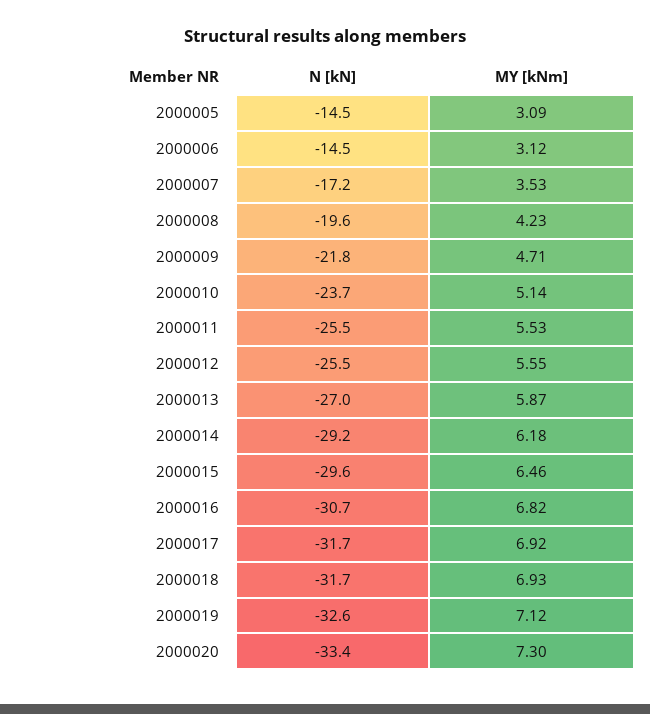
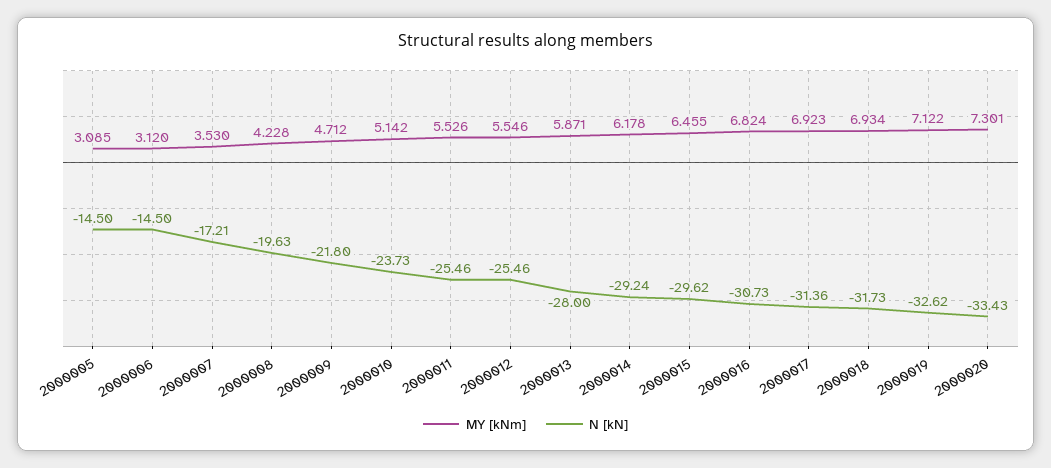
  {
    "N [kN]": {
      "2000005": -14.5,
      "2000006": -14.5,
      "2000007": -17.21,
      "2000008": -19.63,
      "2000009": -21.8,
      "2000010": -23.73,
      "2000011": -25.46,
      "2000012": -25.46,
-     "2000013": -27,
+     "2000013": -28,
      "2000014": -29.24,
      "2000015": -29.62,
      "2000016": -30.73,
-     "2000017": -31.7,
+     "2000017": -31.36,
      "2000018": -31.73,
      "2000019": -32.62,
      "2000020": -33.43
    },
    "MY [kNm]": {
      "2000005": 3.085,
      "2000006": 3.12,
      "2000007": 3.53,
      "2000008": 4.228,
      "2000009": 4.712,
      "2000010": 5.142,
      "2000011": 5.526,
      "2000012": 5.546,
      "2000013": 5.871,
      "2000014": 6.178,
      "2000015": 6.455,
      "2000016": 6.824,
      "2000017": 6.923,
      "2000018": 6.934,
      "2000019": 7.122,
      "2000020": 7.301
    }
  }

